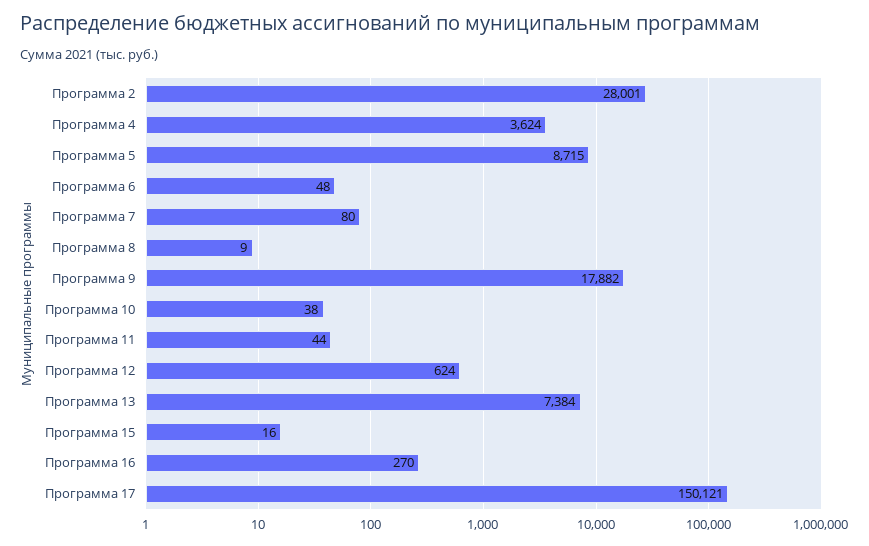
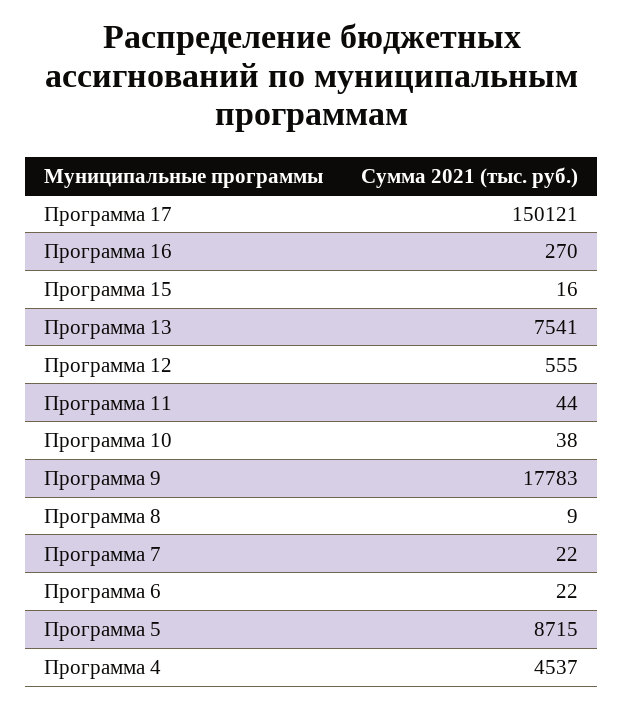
  {
-   "Программа 2": 28001,
-   "Программа 4": 3624,
+   "Программа 4": 4537,
    "Программа 5": 8715,
-   "Программа 6": 48,
+   "Программа 6": 22,
-   "Программа 7": 80,
+   "Программа 7": 22,
    "Программа 8": 9,
-   "Программа 9": 17882,
+   "Программа 9": 17783,
    "Программа 10": 38,
    "Программа 11": 44,
-   "Программа 12": 624,
+   "Программа 12": 555,
-   "Программа 13": 7384,
+   "Программа 13": 7541,
    "Программа 15": 16,
    "Программа 16": 270,
    "Программа 17": 150121
  }

